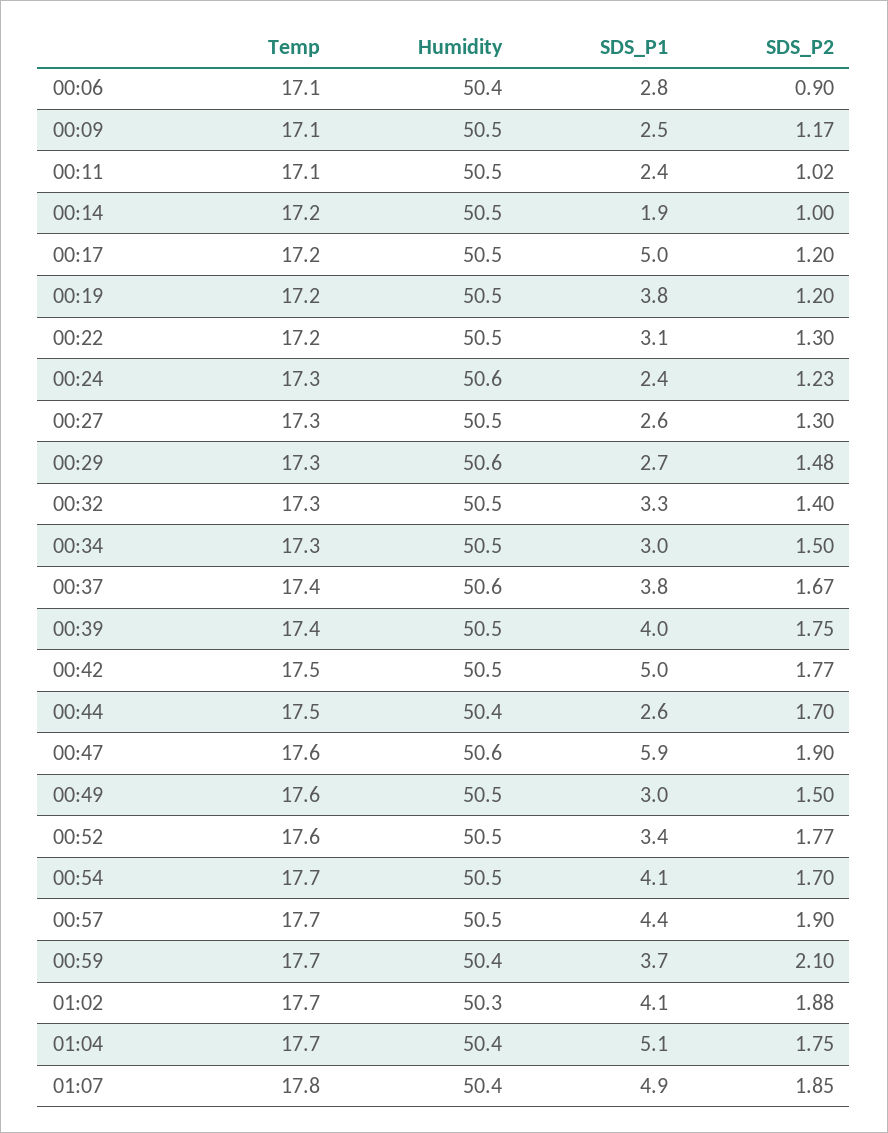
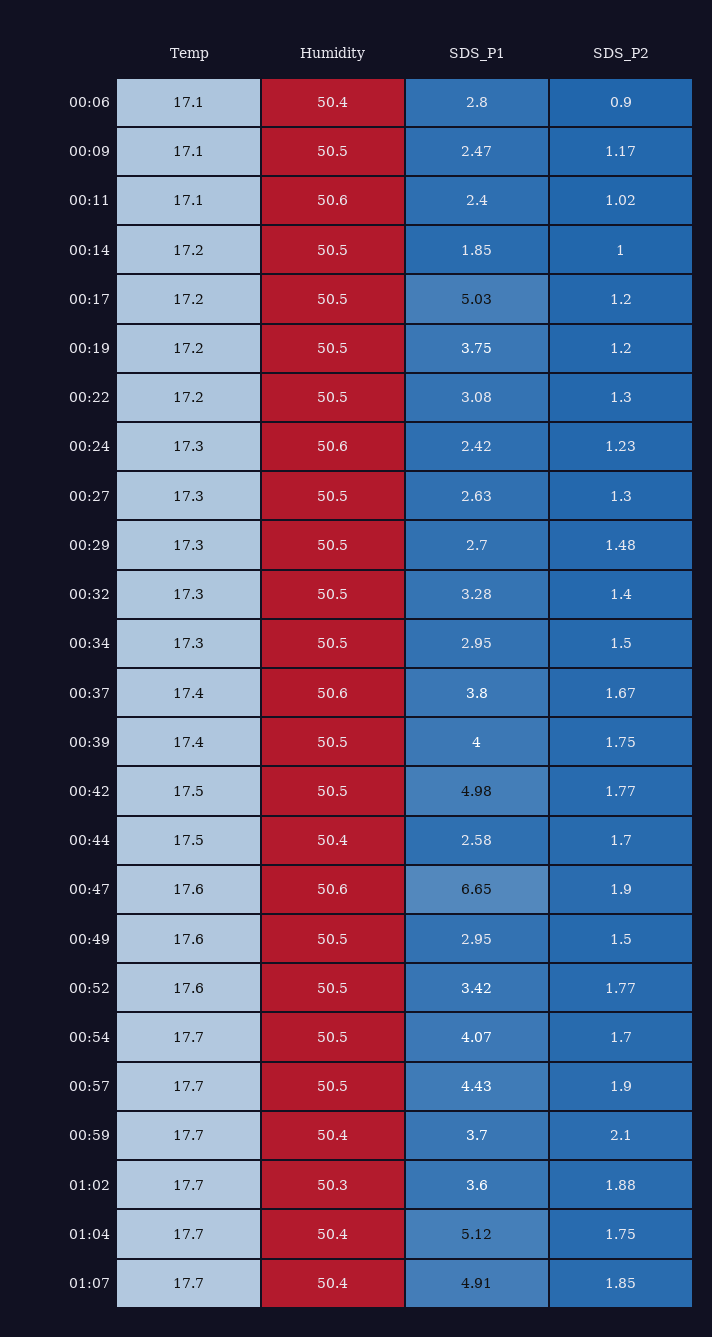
  {
    "Temp": {
      "00:06": 17.1,
      "00:09": 17.1,
      "00:11": 17.1,
      "00:14": 17.2,
      "00:17": 17.2,
      "00:19": 17.2,
      "00:22": 17.2,
      "00:24": 17.3,
      "00:27": 17.3,
      "00:29": 17.3,
      "00:32": 17.3,
      "00:34": 17.3,
      "00:37": 17.4,
      "00:39": 17.4,
      "00:42": 17.5,
      "00:44": 17.5,
      "00:47": 17.6,
      "00:49": 17.6,
      "00:52": 17.6,
      "00:54": 17.7,
      "00:57": 17.7,
      "00:59": 17.7,
      "01:02": 17.7,
      "01:04": 17.7,
-     "01:07": 17.8
+     "01:07": 17.7
    },
    "Humidity": {
      "00:06": 50.4,
      "00:09": 50.5,
-     "00:11": 50.5,
+     "00:11": 50.6,
      "00:14": 50.5,
      "00:17": 50.5,
      "00:19": 50.5,
      "00:22": 50.5,
      "00:24": 50.6,
      "00:27": 50.5,
-     "00:29": 50.6,
+     "00:29": 50.5,
      "00:32": 50.5,
      "00:34": 50.5,
      "00:37": 50.6,
      "00:39": 50.5,
      "00:42": 50.5,
      "00:44": 50.4,
      "00:47": 50.6,
      "00:49": 50.5,
      "00:52": 50.5,
      "00:54": 50.5,
      "00:57": 50.5,
      "00:59": 50.4,
      "01:02": 50.3,
      "01:04": 50.4,
      "01:07": 50.4
    },
    "SDS_P1": {
      "00:06": 2.8,
      "00:09": 2.47,
      "00:11": 2.4,
      "00:14": 1.85,
      "00:17": 5.03,
      "00:19": 3.75,
      "00:22": 3.08,
      "00:24": 2.42,
      "00:27": 2.63,
      "00:29": 2.7,
      "00:32": 3.28,
      "00:34": 2.95,
      "00:37": 3.8,
      "00:39": 4,
      "00:42": 4.98,
      "00:44": 2.58,
-     "00:47": 5.9,
+     "00:47": 6.65,
      "00:49": 2.95,
      "00:52": 3.42,
      "00:54": 4.07,
      "00:57": 4.43,
      "00:59": 3.7,
-     "01:02": 4.1,
+     "01:02": 3.6,
      "01:04": 5.12,
      "01:07": 4.91
    },
    "SDS_P2": {
      "00:06": 0.9,
      "00:09": 1.17,
      "00:11": 1.02,
      "00:14": 1,
      "00:17": 1.2,
      "00:19": 1.2,
      "00:22": 1.3,
      "00:24": 1.23,
      "00:27": 1.3,
      "00:29": 1.48,
      "00:32": 1.4,
      "00:34": 1.5,
      "00:37": 1.67,
      "00:39": 1.75,
      "00:42": 1.77,
      "00:44": 1.7,
      "00:47": 1.9,
      "00:49": 1.5,
      "00:52": 1.77,
      "00:54": 1.7,
      "00:57": 1.9,
      "00:59": 2.1,
      "01:02": 1.88,
      "01:04": 1.75,
      "01:07": 1.85
    }
  }

